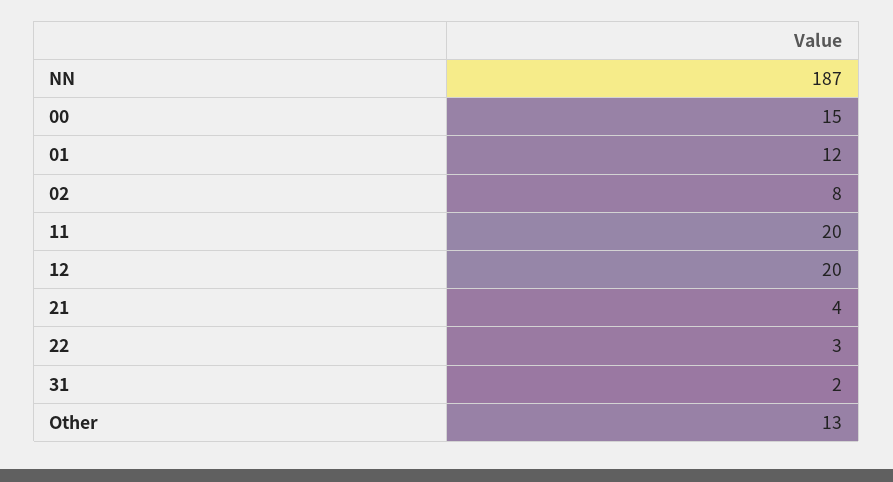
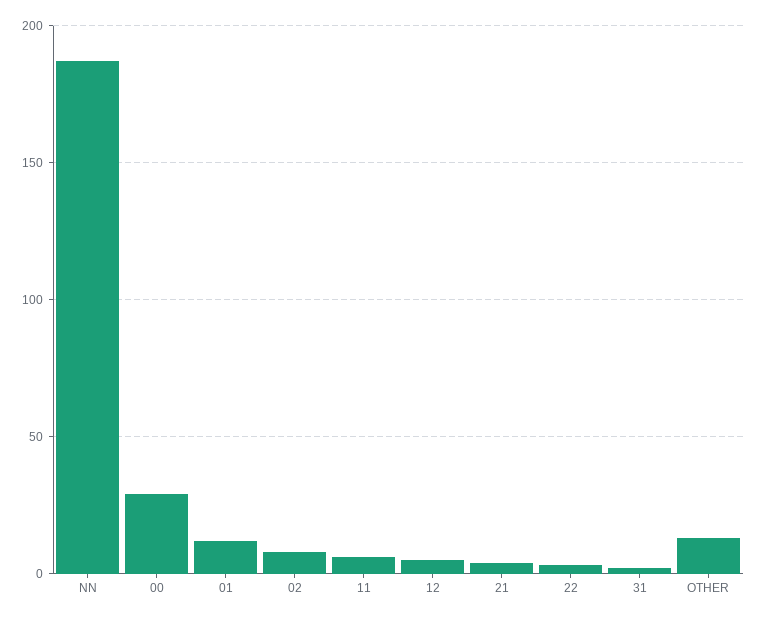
  {
    "NN": 187,
-   "00": 15,
+   "00": 30,
    "01": 12,
    "02": 8,
-   "11": 20,
+   "11": 5,
-   "12": 20,
+   "12": 5,
    "21": 4,
    "22": 3,
    "31": 2,
    "Other": 13
  }

